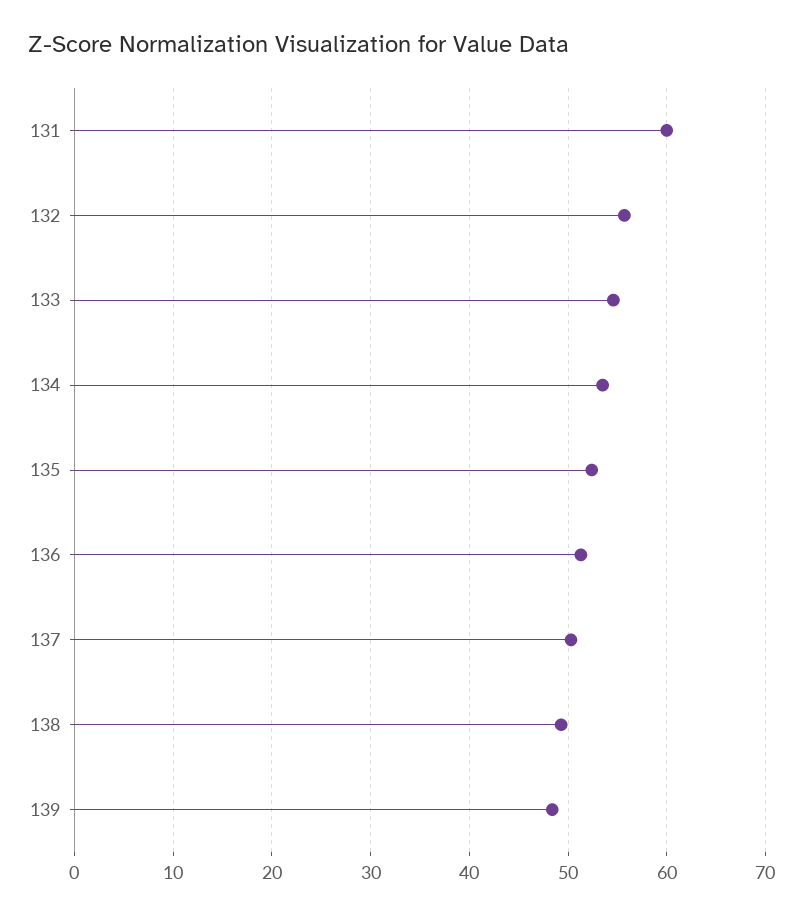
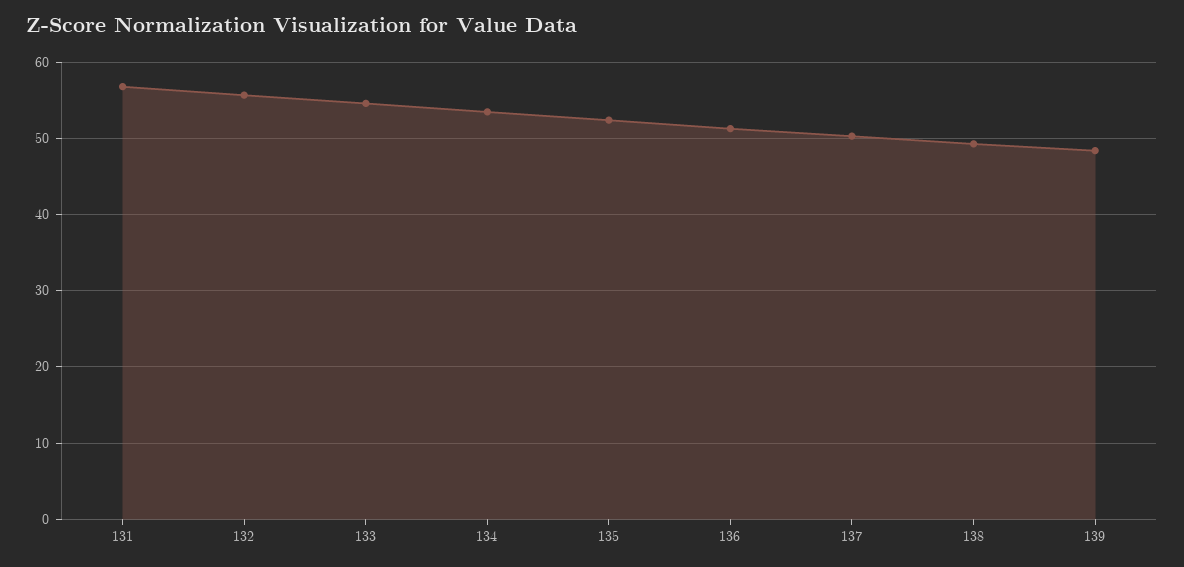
  {
-   "131": 60,
+   "131": 57,
    "132": 56,
    "133": 55,
    "134": 54,
    "135": 52,
    "136": 51,
    "137": 50,
    "138": 49,
    "139": 48
  }

